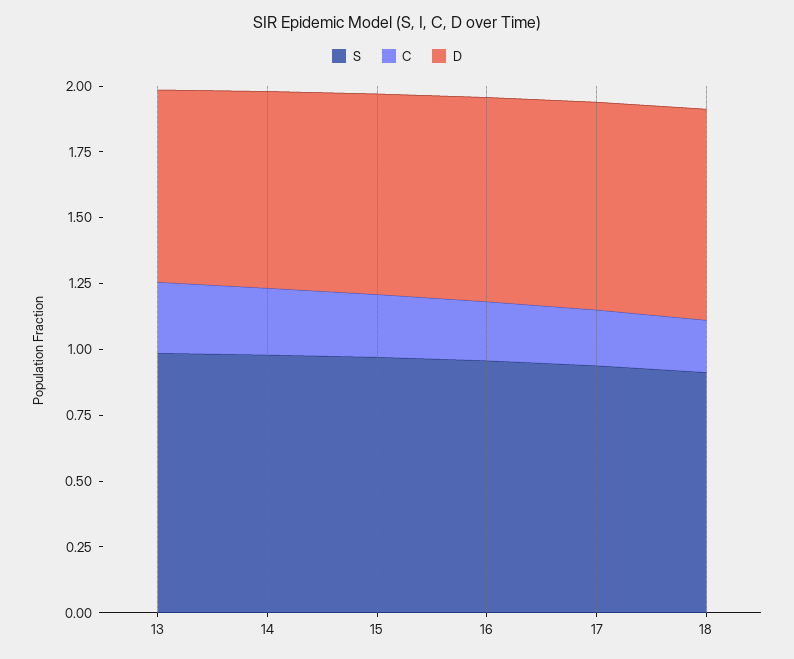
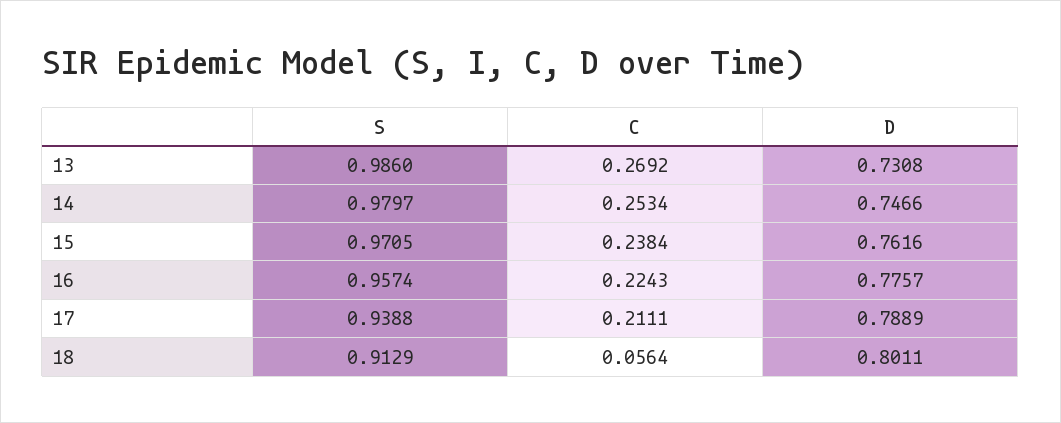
  {
    "S": {
      "13": 0.986,
      "14": 0.9797,
      "15": 0.9705,
      "16": 0.9574,
      "17": 0.9388,
      "18": 0.9129
    },
    "C": {
      "13": 0.2692,
      "14": 0.2534,
      "15": 0.2384,
      "16": 0.2243,
      "17": 0.2111,
-     "18": 0.2
+     "18": 0.0564
    },
    "D": {
      "13": 0.7308,
      "14": 0.7466,
      "15": 0.7616,
      "16": 0.7757,
      "17": 0.7889,
      "18": 0.8011
    }
  }

